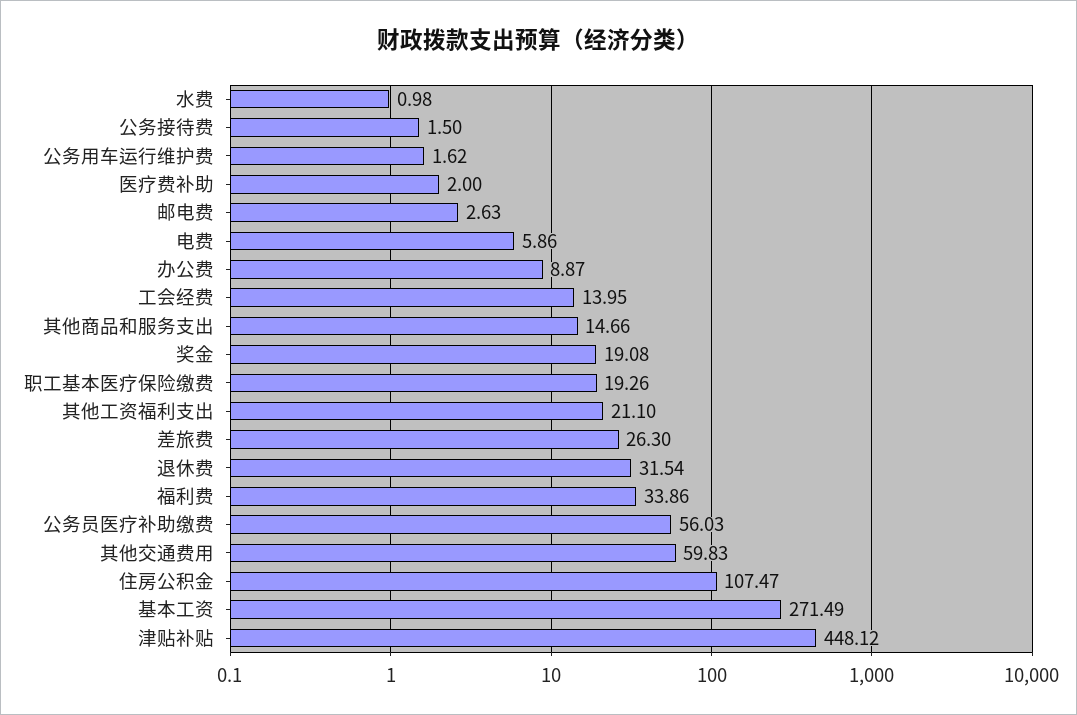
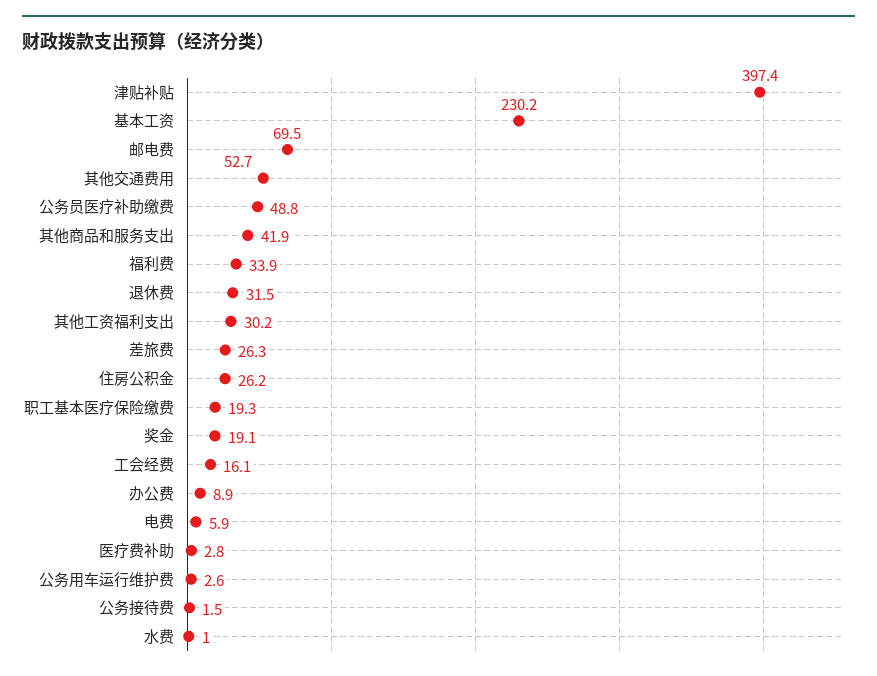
  {
    "水费": 0.98,
    "公务接待费": 1.5,
-   "公务用车运行维护费": 1.62,
+   "公务用车运行维护费": 2.6,
-   "医疗费补助": 2,
+   "医疗费补助": 2.8,
-   "邮电费": 2.63,
+   "邮电费": 69.5,
    "电费": 5.86,
    "办公费": 8.87,
-   "工会经费": 13.95,
+   "工会经费": 16.1,
-   "其他商品和服务支出": 14.66,
+   "其他商品和服务支出": 41.9,
    "奖金": 19.08,
    "职工基本医疗保险缴费": 19.26,
-   "其他工资福利支出": 21.1,
+   "其他工资福利支出": 30.2,
    "差旅费": 26.3,
    "退休费": 31.54,
    "福利费": 33.86,
-   "公务员医疗补助缴费": 56.03,
+   "公务员医疗补助缴费": 48.8,
-   "其他交通费用": 59.83,
+   "其他交通费用": 52.7,
-   "住房公积金": 107.47,
+   "住房公积金": 26.2,
-   "基本工资": 271.49,
+   "基本工资": 230.2,
-   "津贴补贴": 448.12
+   "津贴补贴": 397.4
  }

